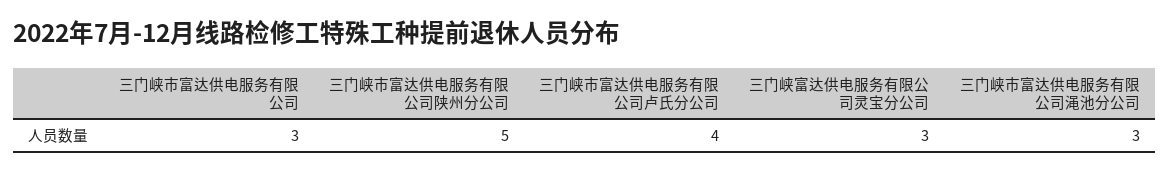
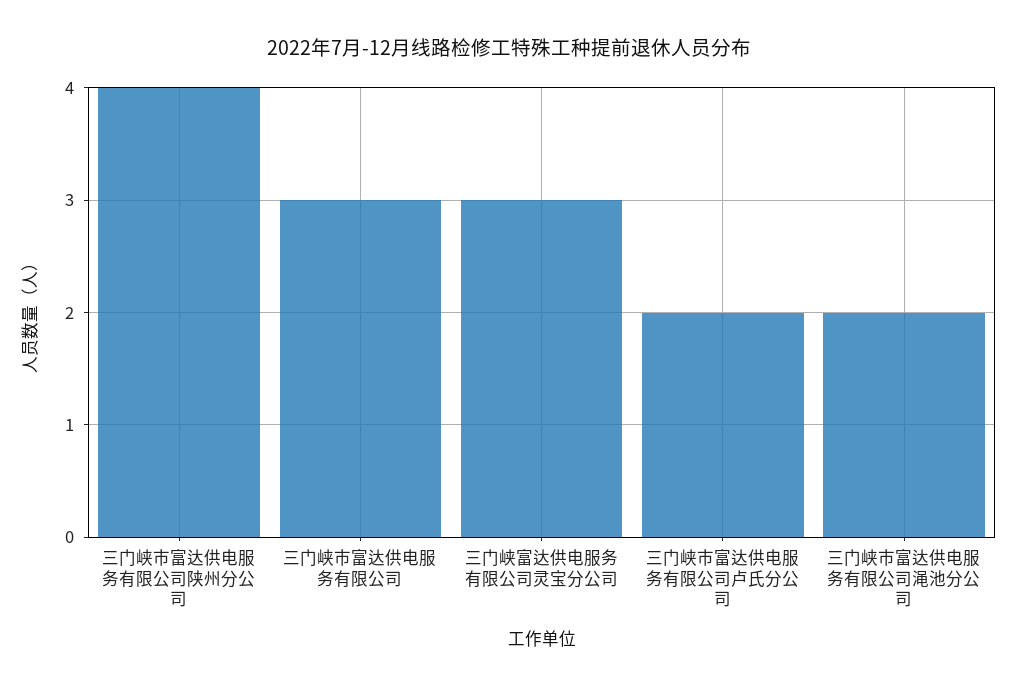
  {
    "三门峡市富达供电服务有限公司": 3,
-   "三门峡市富达供电服务有限公司陕州分公司": 5,
+   "三门峡市富达供电服务有限公司陕州分公司": 4,
-   "三门峡市富达供电服务有限公司卢氏分公司": 4,
+   "三门峡市富达供电服务有限公司卢氏分公司": 2,
    "三门峡富达供电服务有限公司灵宝分公司": 3,
-   "三门峡市富达供电服务有限公司渑池分公司": 3
+   "三门峡市富达供电服务有限公司渑池分公司": 2
  }

